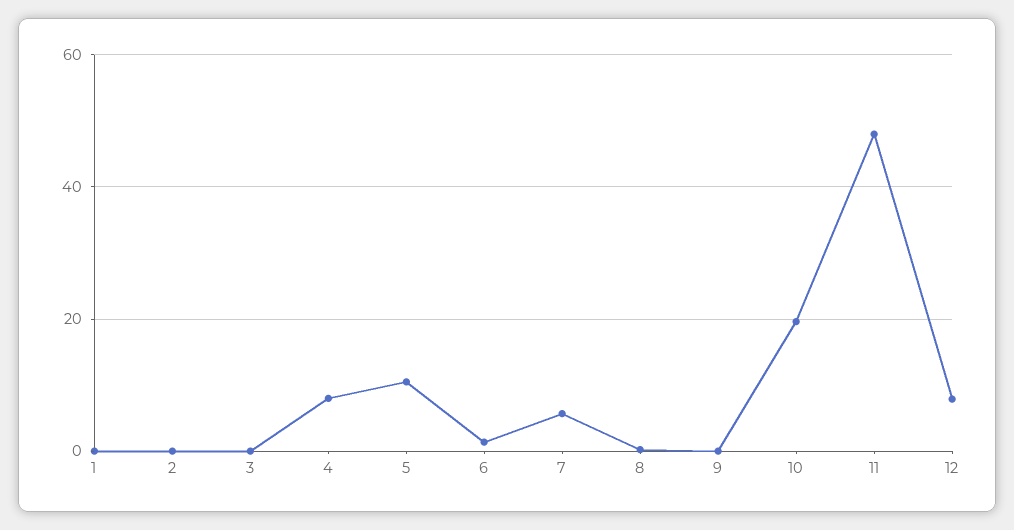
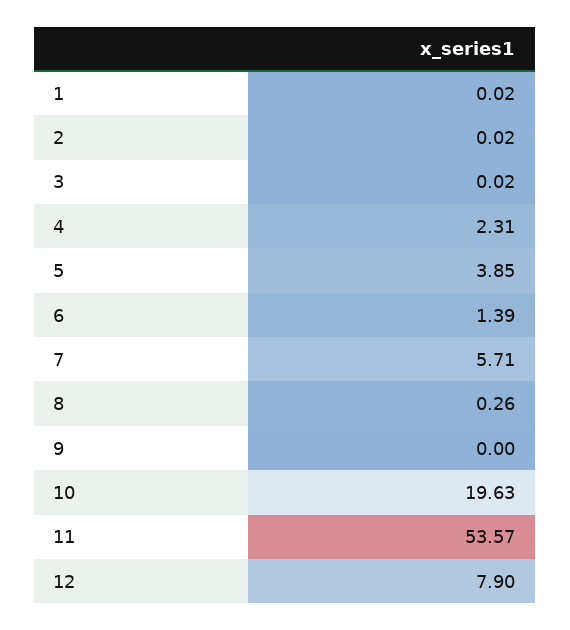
  {
    "1": 0.02,
    "2": 0.02,
    "3": 0.02,
-   "4": 8,
+   "4": 2.31,
-   "5": 10,
+   "5": 3.85,
    "6": 1.39,
    "7": 5.71,
    "8": 0.26,
    "9": 0,
    "10": 19.63,
-   "11": 48,
+   "11": 53.57,
    "12": 7.9
  }

